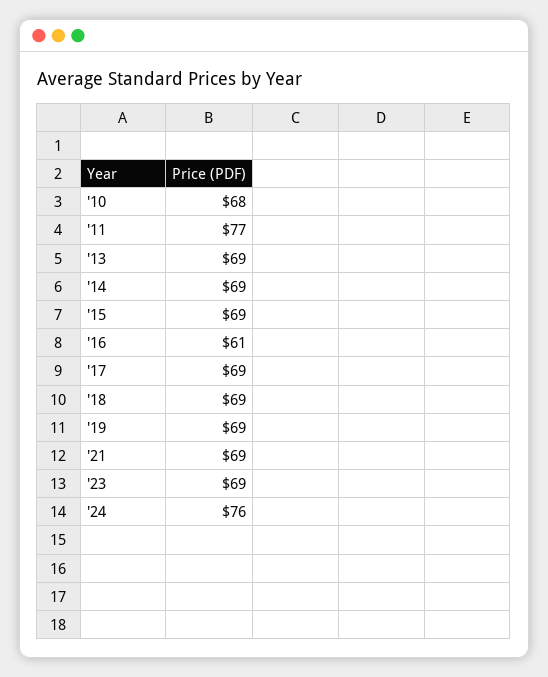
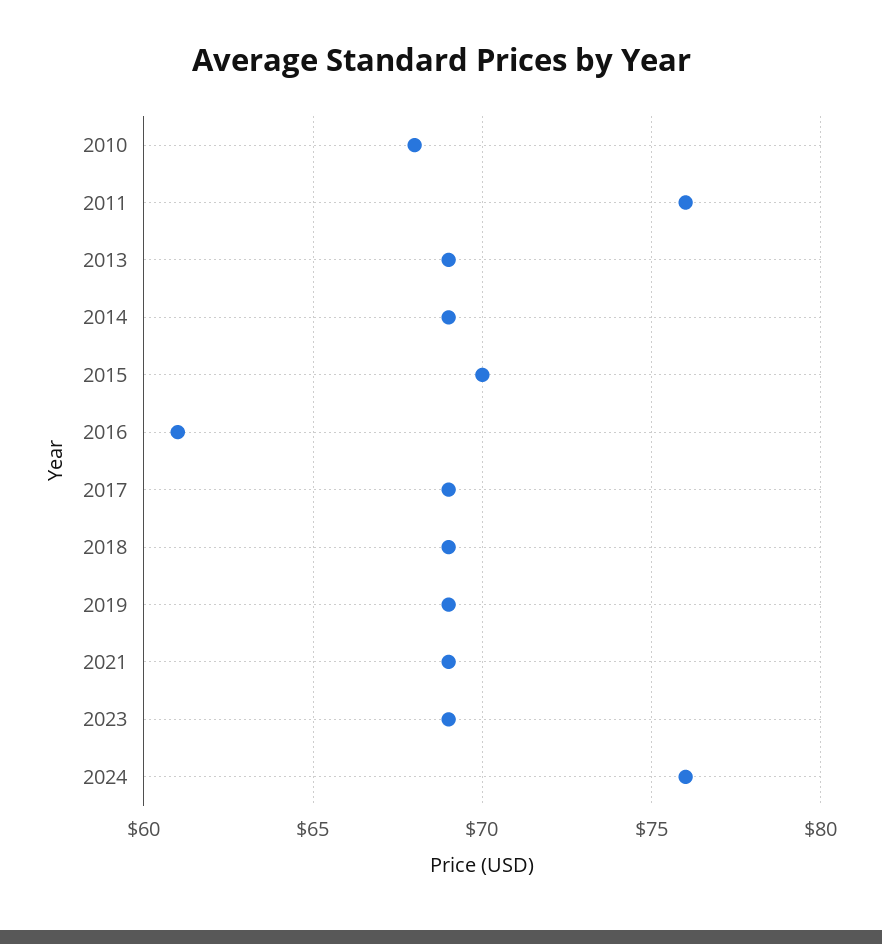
  {
    "'10": 68,
-   "'11": 77,
+   "'11": 76,
    "'13": 69,
    "'14": 69,
-   "'15": 69,
+   "'15": 70,
    "'16": 61,
    "'17": 69,
    "'18": 69,
    "'19": 69,
    "'21": 69,
    "'23": 69,
    "'24": 76
  }

